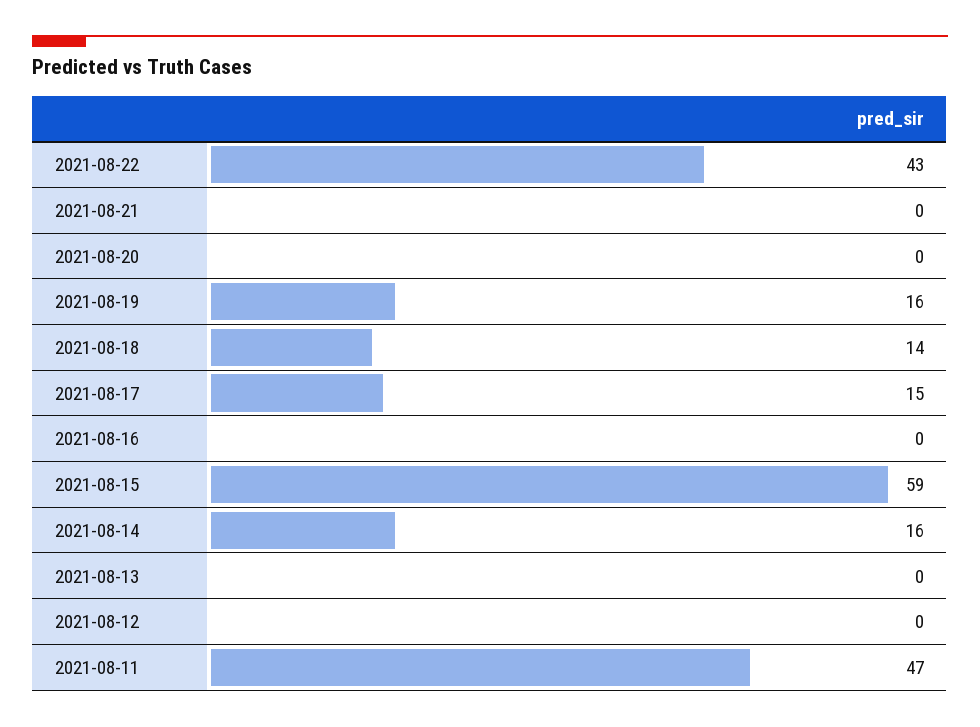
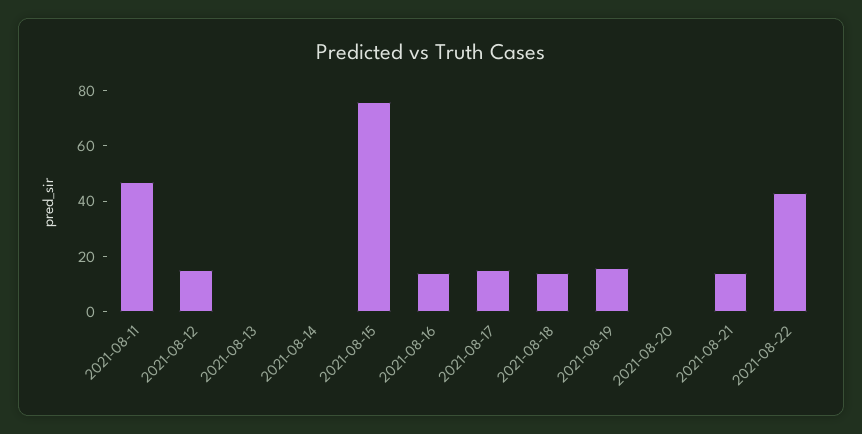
  {
    "2021-08-22": 43,
-   "2021-08-21": 0,
+   "2021-08-21": 15,
    "2021-08-20": 0,
    "2021-08-19": 16,
    "2021-08-18": 14,
    "2021-08-17": 15,
-   "2021-08-16": 0,
+   "2021-08-16": 15,
-   "2021-08-15": 59,
+   "2021-08-15": 75,
-   "2021-08-14": 16,
+   "2021-08-14": 0,
    "2021-08-13": 0,
-   "2021-08-12": 0,
+   "2021-08-12": 15,
    "2021-08-11": 47
  }

